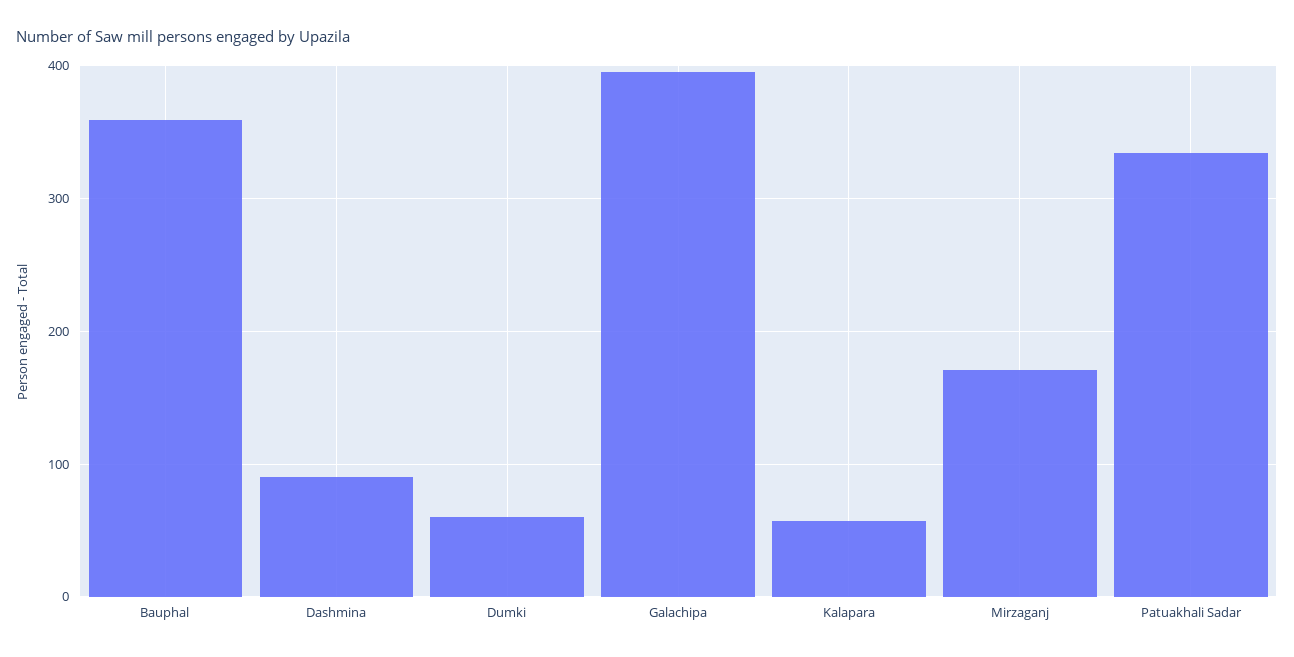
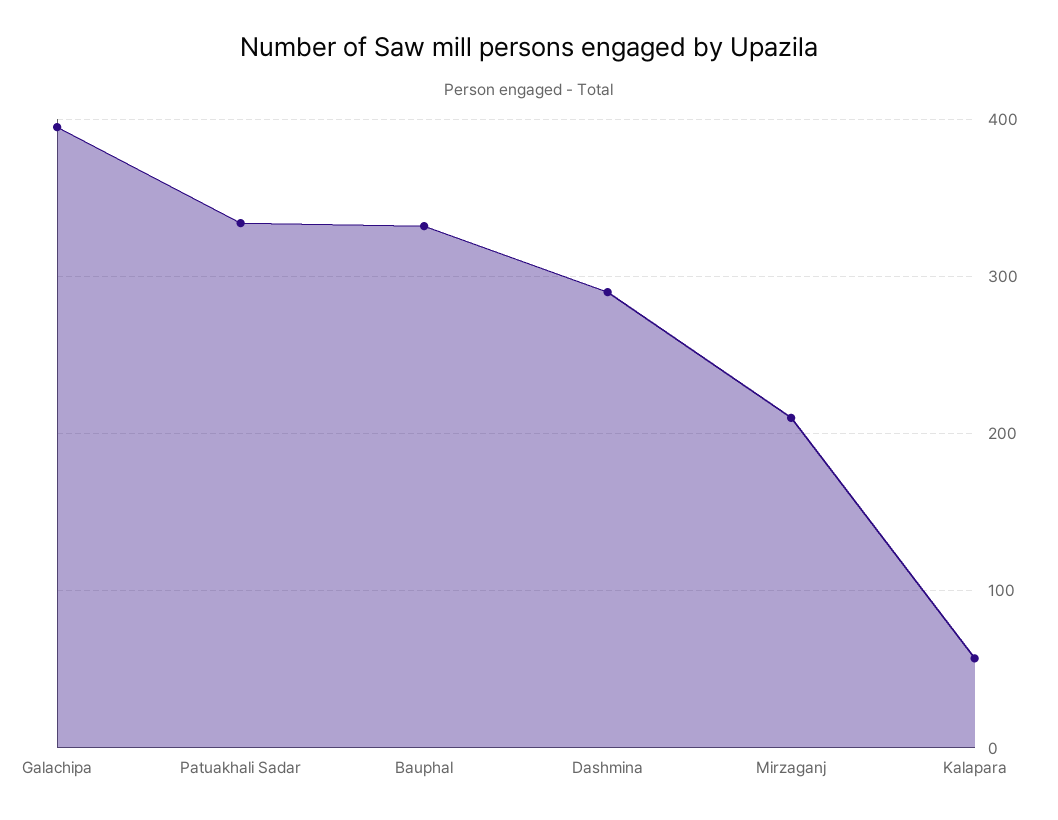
  {
-   "Bauphal": 360,
+   "Bauphal": 330,
-   "Dashmina": 90,
+   "Dashmina": 290,
-   "Dumki": 60,
    "Galachipa": 400,
    "Kalapara": 60,
-   "Mirzaganj": 170,
+   "Mirzaganj": 210,
    "Patuakhali Sadar": 330
  }

